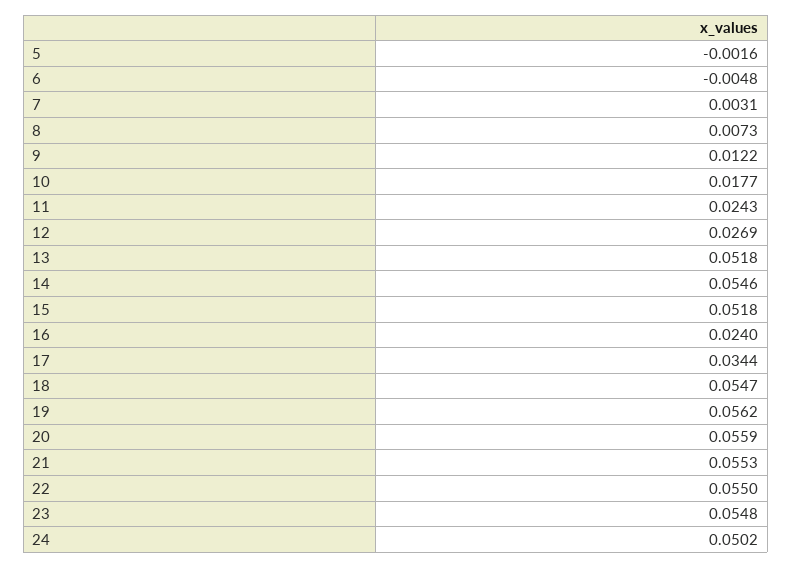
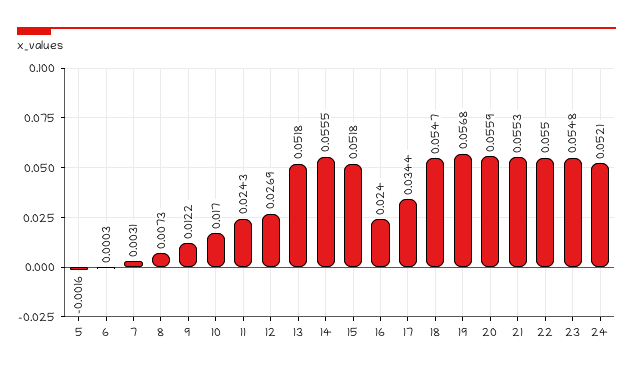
  {
    "5": -0.0016,
-   "6": -0.0048,
+   "6": 0.0003,
    "7": 0.0031,
    "8": 0.0073,
    "9": 0.0122,
-   "10": 0.0177,
+   "10": 0.017,
    "11": 0.0243,
    "12": 0.0269,
    "13": 0.0518,
-   "14": 0.0546,
+   "14": 0.0555,
    "15": 0.0518,
    "16": 0.024,
    "17": 0.0344,
    "18": 0.0547,
-   "19": 0.0562,
+   "19": 0.0568,
    "20": 0.0559,
    "21": 0.0553,
    "22": 0.055,
    "23": 0.0548,
-   "24": 0.0502
+   "24": 0.0521
  }

